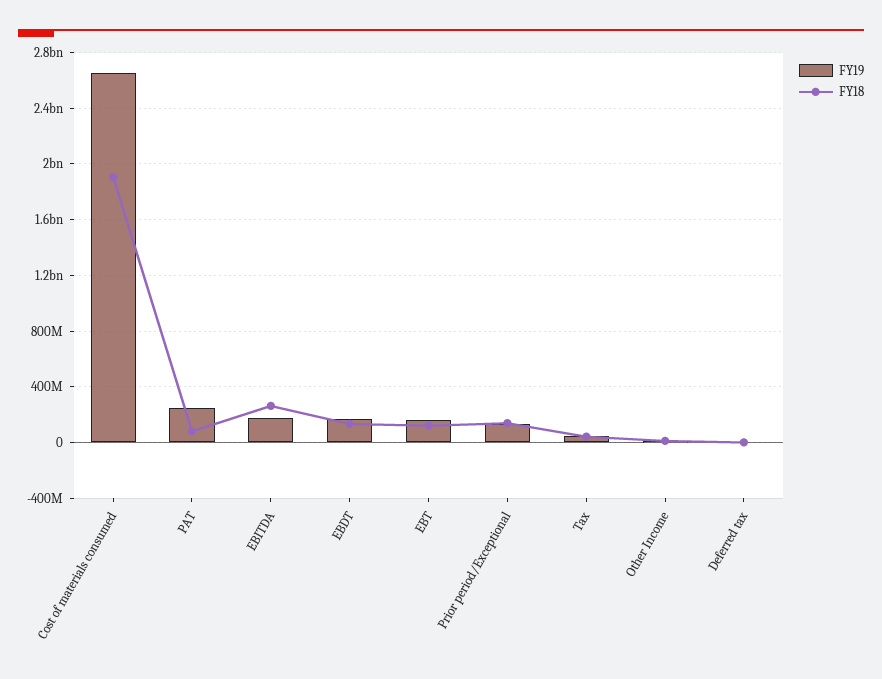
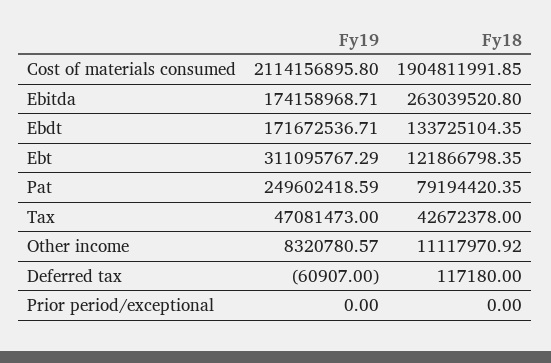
  {
    "FY19": {
-     "Cost of materials consumed": 2650000000,
+     "Cost of materials consumed": 2114156895.8,
      "PAT": 249602418.59,
      "EBITDA": 174158968.71,
      "EBDT": 171672536.71,
-     "EBT": 150000000,
+     "EBT": 311095767.29,
-     "Prior period/Exceptional": 150000000,
+     "Prior period/Exceptional": 0,
      "Tax": 47081473,
      "Other Income": 8320780.57,
      "Deferred tax": -60907
    },
    "FY18": {
      "Cost of materials consumed": 1904811991.85,
      "PAT": 79194420.35,
      "EBITDA": 263039520.8,
      "EBDT": 133725104.35,
      "EBT": 121866798.35,
-     "Prior period/Exceptional": 150000000,
+     "Prior period/Exceptional": 0,
      "Tax": 42672378,
      "Other Income": 11117970.92,
      "Deferred tax": 117180
    }
  }

